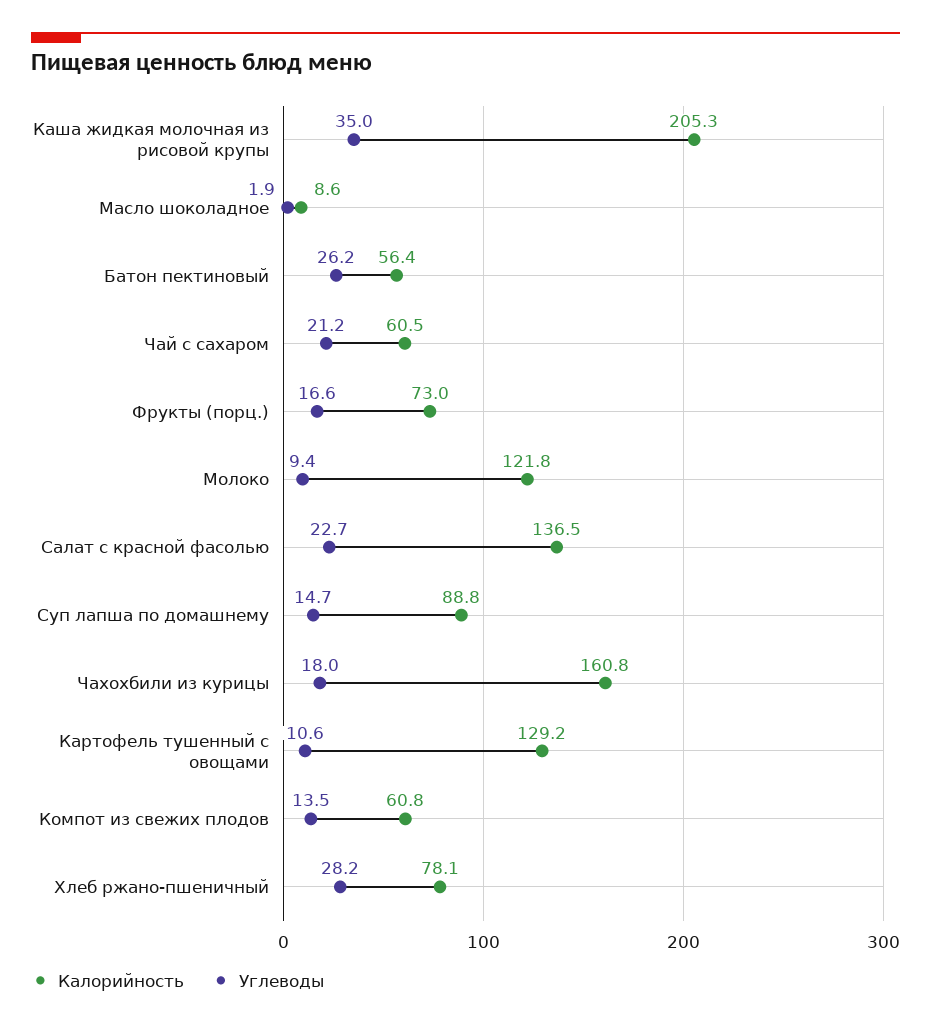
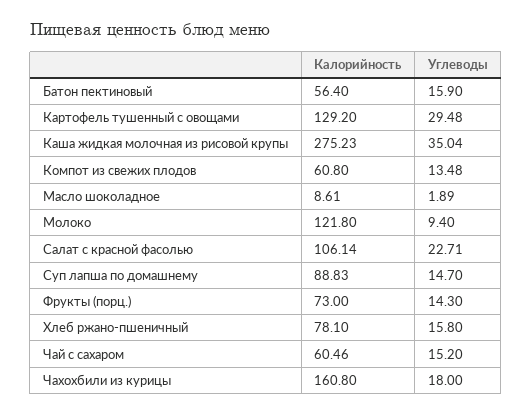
  {
    "Калорийность": {
-     "Каша жидкая молочная из рисовой крупы": 205.3,
+     "Каша жидкая молочная из рисовой крупы": 275.23,
      "Масло шоколадное": 8.61,
      "Батон пектиновый": 56.4,
      "Чай с сахаром": 60.46,
      "Фрукты (порц.)": 73,
      "Молоко": 121.8,
-     "Салат с красной фасолью": 136.5,
+     "Салат с красной фасолью": 106.14,
      "Суп лапша по домашнему": 88.83,
      "Чахохбили из курицы": 160.8,
      "Картофель тушенный с овощами": 129.2,
      "Компот из свежих плодов": 60.8,
      "Хлеб ржано-пшеничный": 78.1
    },
    "Углеводы": {
      "Каша жидкая молочная из рисовой крупы": 35.04,
      "Масло шоколадное": 1.89,
-     "Батон пектиновый": 26.2,
+     "Батон пектиновый": 15.9,
-     "Чай с сахаром": 21.2,
+     "Чай с сахаром": 15.2,
-     "Фрукты (порц.)": 16.6,
+     "Фрукты (порц.)": 14.3,
      "Молоко": 9.4,
      "Салат с красной фасолью": 22.71,
      "Суп лапша по домашнему": 14.7,
      "Чахохбили из курицы": 18,
-     "Картофель тушенный с овощами": 10.6,
+     "Картофель тушенный с овощами": 29.48,
      "Компот из свежих плодов": 13.48,
-     "Хлеб ржано-пшеничный": 28.2
+     "Хлеб ржано-пшеничный": 15.8
    }
  }

